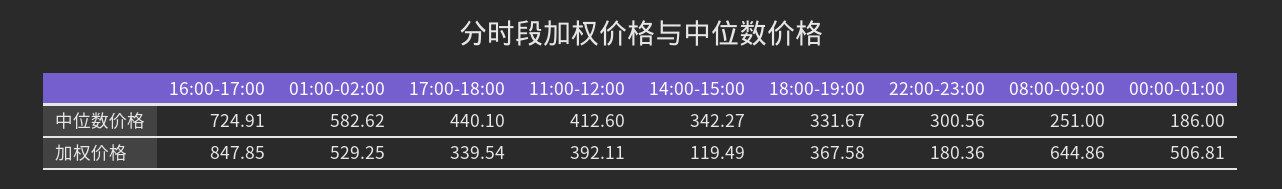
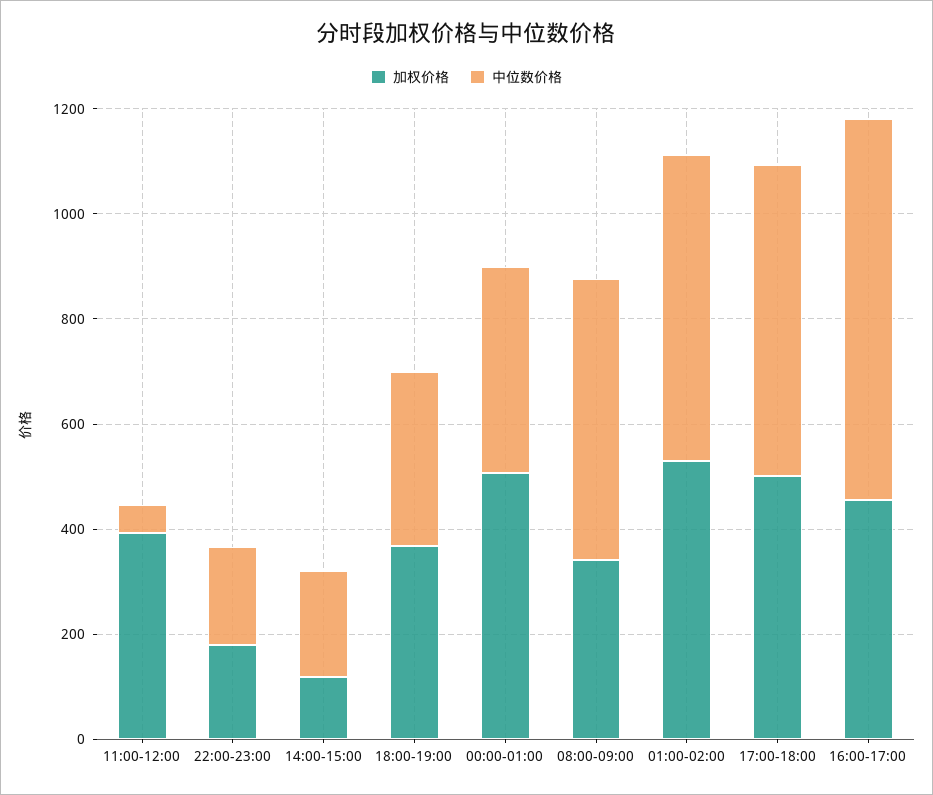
  {
    "中位数价格": {
      "16:00-17:00": 724.91,
      "01:00-02:00": 582.62,
-     "17:00-18:00": 440.1,
+     "17:00-18:00": 600,
-     "11:00-12:00": 412.6,
+     "11:00-12:00": 50,
-     "14:00-15:00": 342.27,
+     "14:00-15:00": 200,
      "18:00-19:00": 331.67,
-     "22:00-23:00": 300.56,
+     "22:00-23:00": 200,
-     "08:00-09:00": 251,
+     "08:00-09:00": 550,
-     "00:00-01:00": 186
+     "00:00-01:00": 400
    },
    "加权价格": {
-     "16:00-17:00": 847.85,
+     "16:00-17:00": 450,
      "01:00-02:00": 529.25,
-     "17:00-18:00": 339.54,
+     "17:00-18:00": 500,
      "11:00-12:00": 392.11,
      "14:00-15:00": 119.49,
      "18:00-19:00": 367.58,
      "22:00-23:00": 180.36,
-     "08:00-09:00": 644.86,
+     "08:00-09:00": 350,
      "00:00-01:00": 506.81
    }
  }

